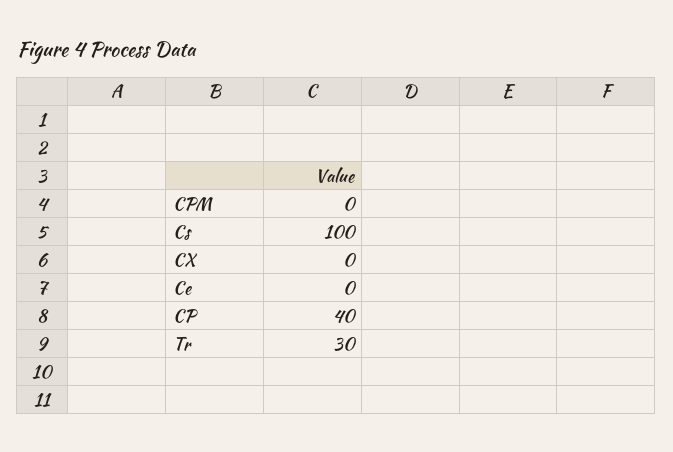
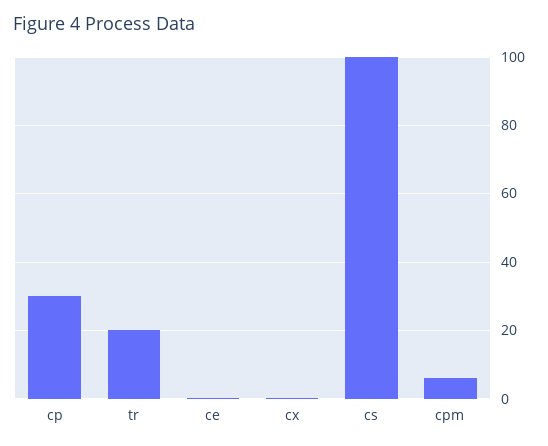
  {
-   "CPM": 0,
+   "CPM": 6,
    "Cs": 100,
    "CX": 0,
    "Ce": 0,
-   "CP": 40,
+   "CP": 30,
-   "Tr": 30
+   "Tr": 20
  }

